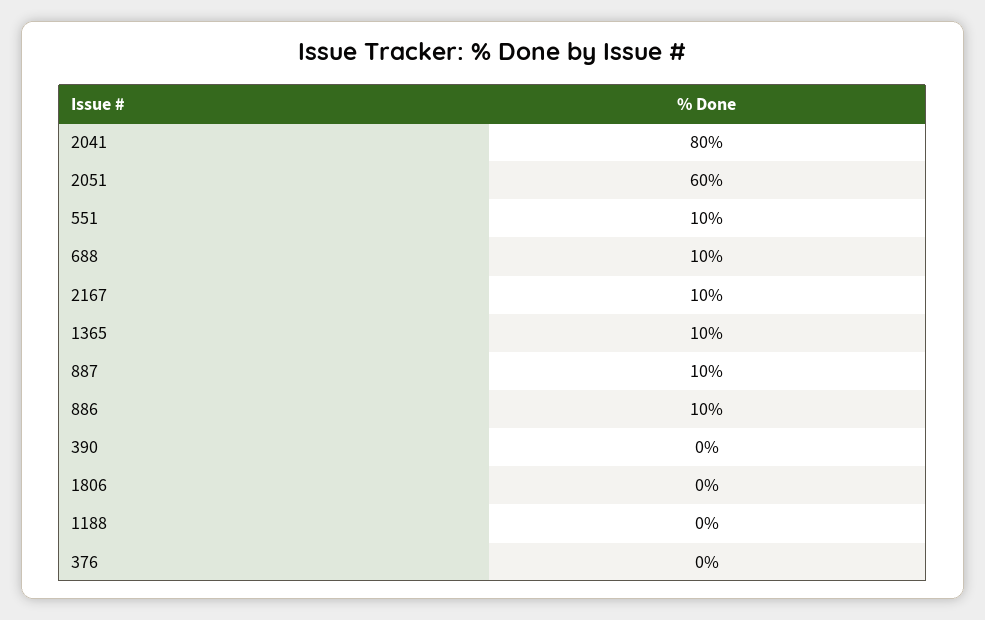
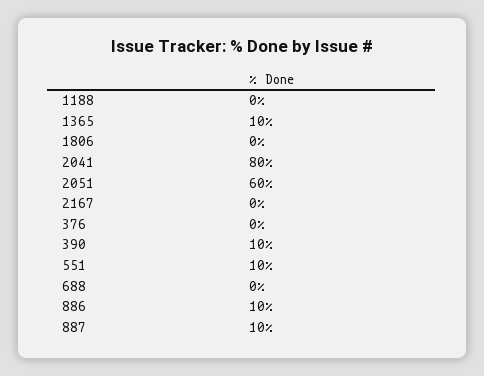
  {
    "2041": 80,
    "2051": 60,
    "551": 10,
-   "688": 10,
+   "688": 0,
-   "2167": 10,
+   "2167": 0,
    "1365": 10,
    "887": 10,
    "886": 10,
-   "390": 0,
+   "390": 10,
    "1806": 0,
    "1188": 0,
    "376": 0
  }

